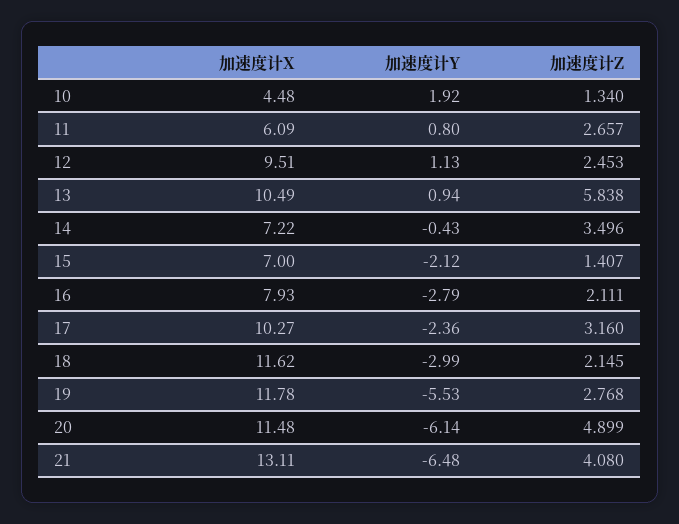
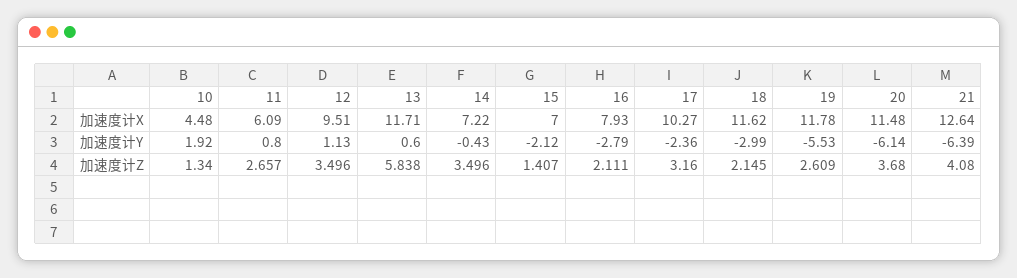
  {
    "加速度计X": {
      "10": 4.48,
      "11": 6.09,
      "12": 9.51,
-     "13": 10.49,
+     "13": 11.71,
      "14": 7.22,
      "15": 7,
      "16": 7.93,
      "17": 10.27,
      "18": 11.62,
      "19": 11.78,
      "20": 11.48,
-     "21": 13.11
+     "21": 12.64
    },
    "加速度计Y": {
      "10": 1.92,
      "11": 0.8,
      "12": 1.13,
-     "13": 0.94,
+     "13": 0.6,
      "14": -0.43,
      "15": -2.12,
      "16": -2.79,
      "17": -2.36,
      "18": -2.99,
      "19": -5.53,
      "20": -6.14,
-     "21": -6.48
+     "21": -6.39
    },
    "加速度计Z": {
      "10": 1.34,
      "11": 2.657,
-     "12": 2.453,
+     "12": 3.496,
      "13": 5.838,
      "14": 3.496,
      "15": 1.407,
      "16": 2.111,
      "17": 3.16,
      "18": 2.145,
-     "19": 2.768,
+     "19": 2.609,
-     "20": 4.899,
+     "20": 3.68,
      "21": 4.08
    }
  }

